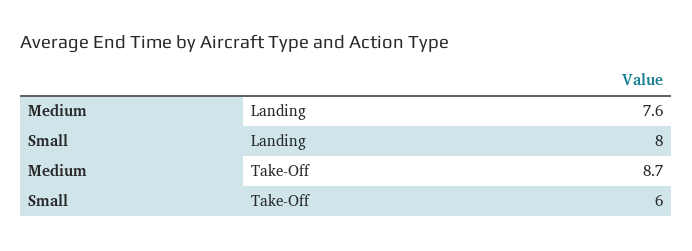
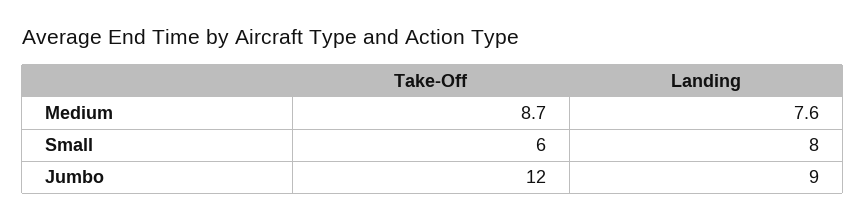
  {
    "Medium": {
      "Landing": 7.6,
      "Take-Off": 8.7
    },
    "Small": {
      "Landing": 8,
      "Take-Off": 6
-   }
+   },
+   "Jumbo": {
+     "Take-Off": 12,
+     "Landing": 9
+   }
  }

